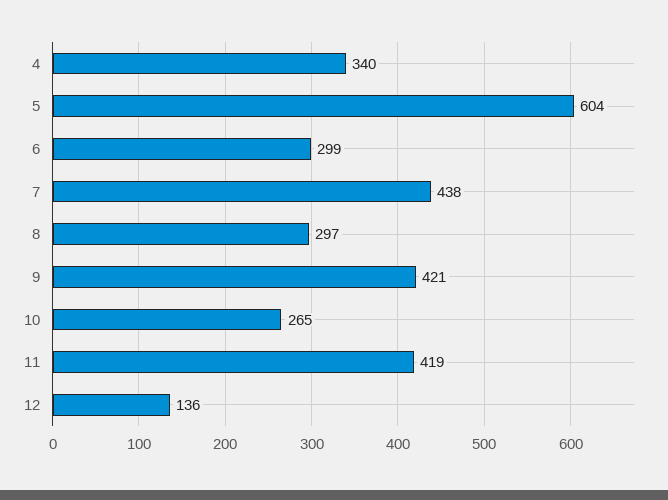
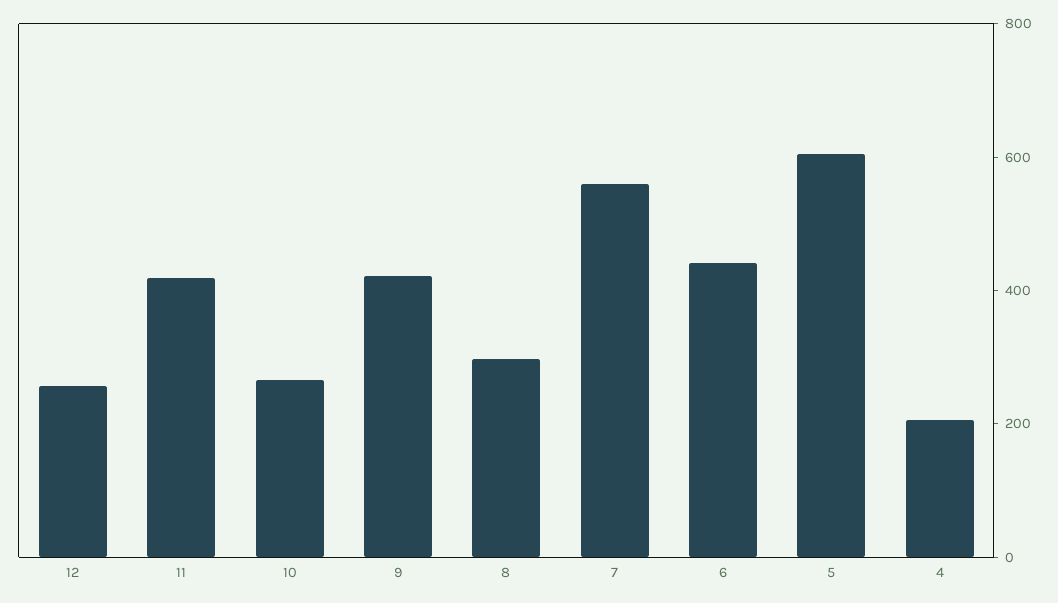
  {
-   "4": 340,
+   "4": 200,
    "5": 604,
-   "6": 299,
+   "6": 450,
-   "7": 438,
+   "7": 550,
    "8": 297,
    "9": 421,
    "10": 265,
    "11": 419,
-   "12": 136
+   "12": 250
  }

